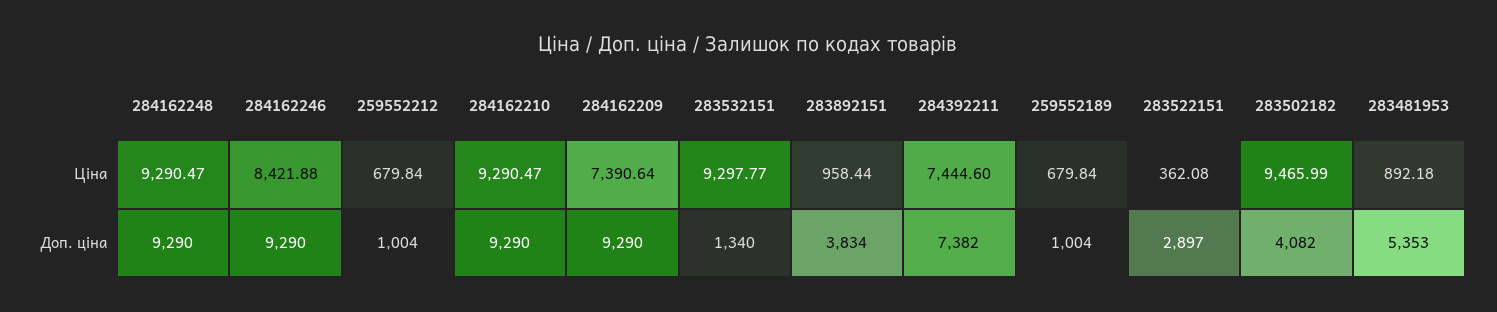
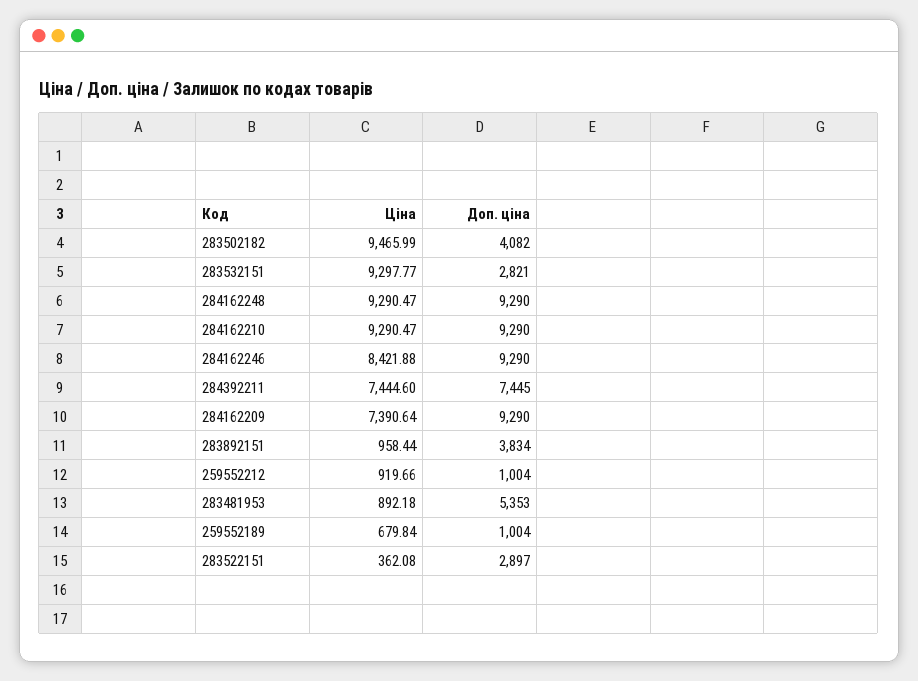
  {
    "284162248": {
      "Ціна": 9290.47,
      "Доп. ціна": 9290
    },
    "284162246": {
      "Ціна": 8421.88,
      "Доп. ціна": 9290
    },
    "259552212": {
-     "Ціна": 679.84,
+     "Ціна": 919.66,
      "Доп. ціна": 1004
    },
    "284162210": {
      "Ціна": 9290.47,
      "Доп. ціна": 9290
    },
    "284162209": {
      "Ціна": 7390.64,
      "Доп. ціна": 9290
    },
    "283532151": {
      "Ціна": 9297.77,
-     "Доп. ціна": 1340
+     "Доп. ціна": 2821
    },
    "283892151": {
      "Ціна": 958.44,
      "Доп. ціна": 3834
    },
    "284392211": {
      "Ціна": 7444.6,
-     "Доп. ціна": 7382
+     "Доп. ціна": 7445
    },
    "259552189": {
      "Ціна": 679.84,
      "Доп. ціна": 1004
    },
    "283522151": {
      "Ціна": 362.08,
      "Доп. ціна": 2897
    },
    "283502182": {
      "Ціна": 9465.99,
      "Доп. ціна": 4082
    },
    "283481953": {
      "Ціна": 892.18,
      "Доп. ціна": 5353
    }
  }

